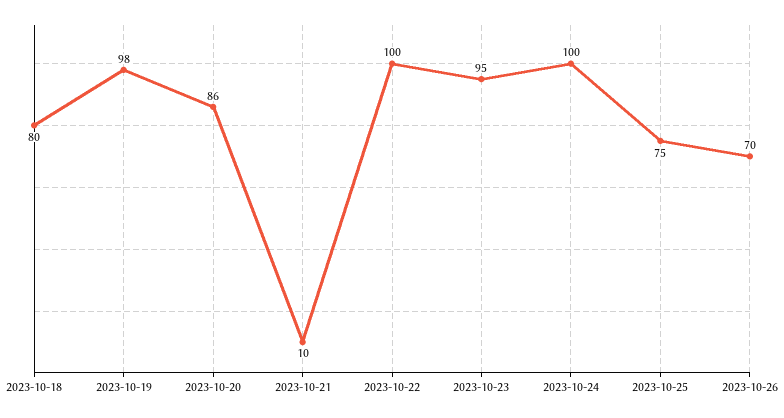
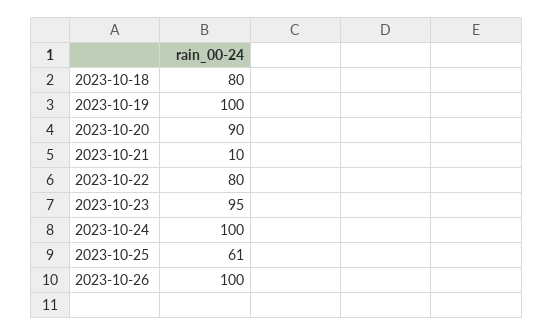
  {
    "2023-10-18": 80,
-   "2023-10-19": 98,
+   "2023-10-19": 100,
-   "2023-10-20": 86,
+   "2023-10-20": 90,
    "2023-10-21": 10,
-   "2023-10-22": 100,
+   "2023-10-22": 80,
    "2023-10-23": 95,
    "2023-10-24": 100,
-   "2023-10-25": 75,
+   "2023-10-25": 61,
-   "2023-10-26": 70
+   "2023-10-26": 100
  }

